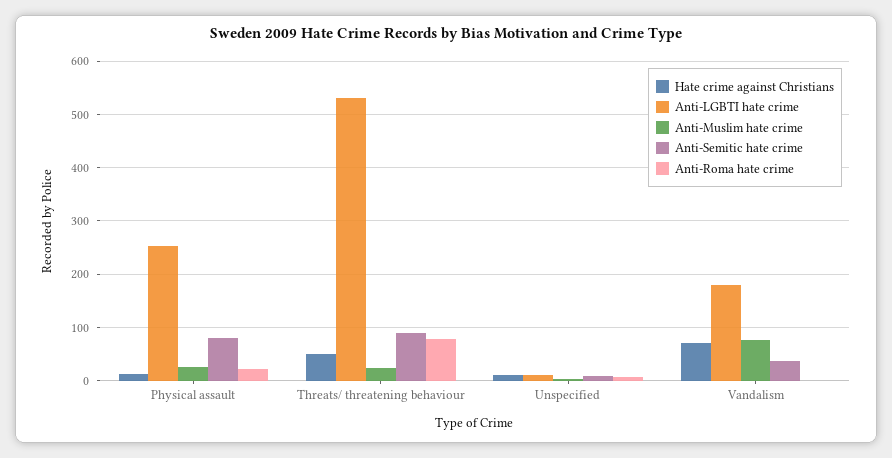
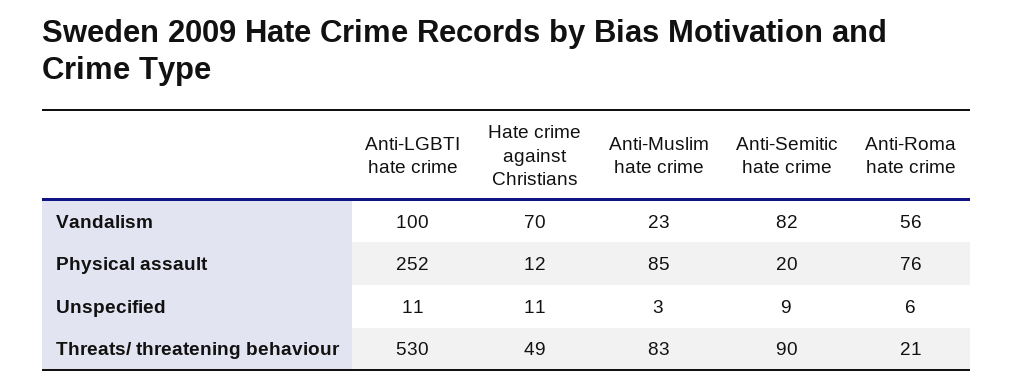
  {
    "Hate crime against Christians": {
      "Physical assault": 12,
      "Threats/ threatening behaviour": 49,
      "Unspecified": 11,
      "Vandalism": 70
    },
    "Anti-LGBTI hate crime": {
      "Physical assault": 252,
      "Threats/ threatening behaviour": 530,
      "Unspecified": 11,
-     "Vandalism": 180
+     "Vandalism": 100
    },
    "Anti-Muslim hate crime": {
-     "Physical assault": 20,
+     "Physical assault": 85,
-     "Threats/ threatening behaviour": 20,
+     "Threats/ threatening behaviour": 83,
      "Unspecified": 3,
-     "Vandalism": 80
+     "Vandalism": 23
    },
    "Anti-Semitic hate crime": {
-     "Physical assault": 80,
+     "Physical assault": 20,
      "Threats/ threatening behaviour": 90,
      "Unspecified": 9,
-     "Vandalism": 40
+     "Vandalism": 82
    },
    "Anti-Roma hate crime": {
-     "Physical assault": 20,
+     "Physical assault": 76,
-     "Threats/ threatening behaviour": 80,
+     "Threats/ threatening behaviour": 21,
      "Unspecified": 6,
-     "Vandalism": 0
+     "Vandalism": 56
    }
  }

